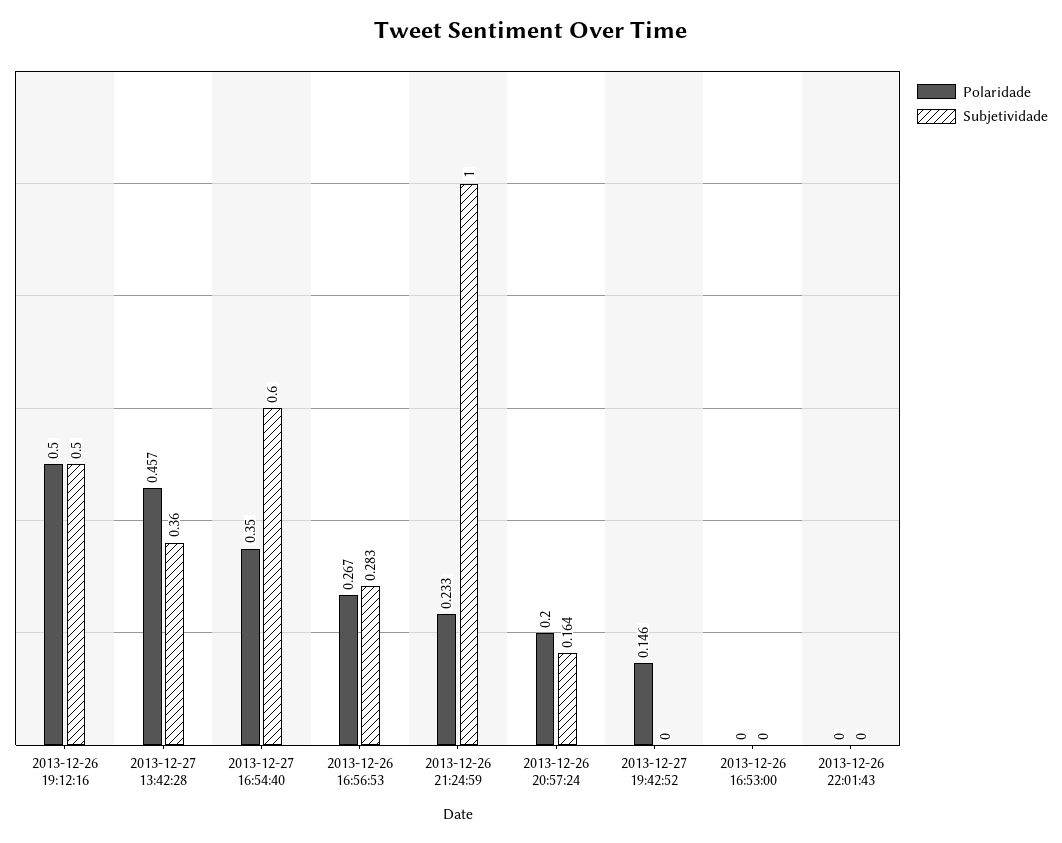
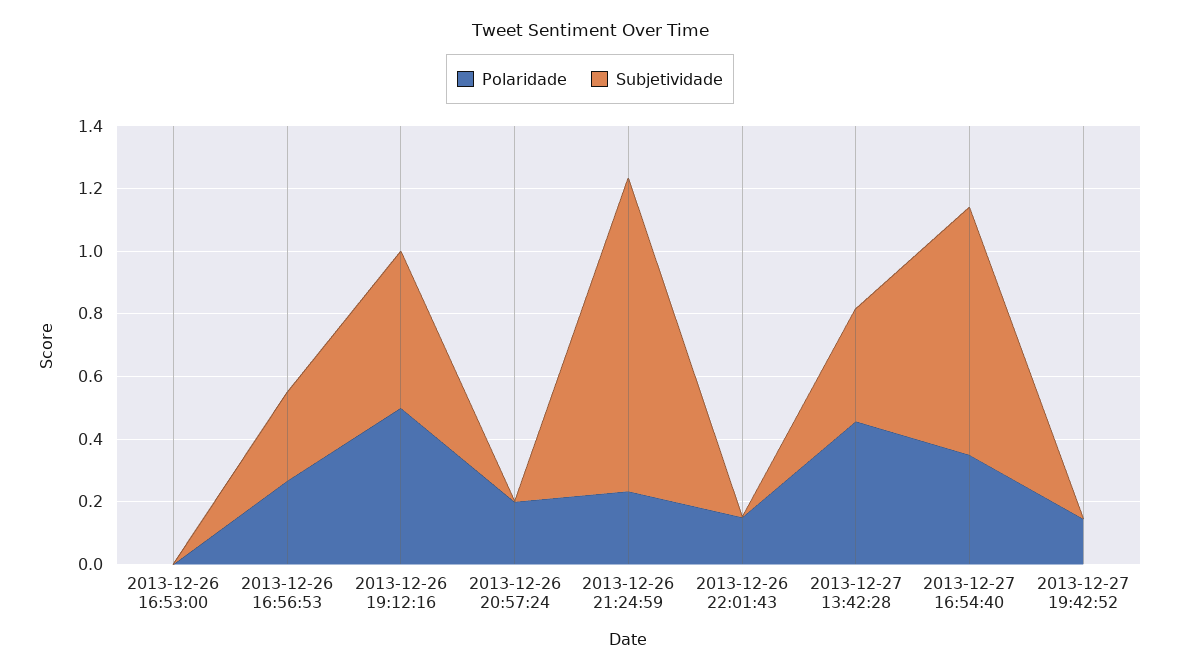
  {
    "Polaridade": {
      "2013-12-26 19:12:16": 0.5,
      "2013-12-27 13:42:28": 0.457,
      "2013-12-27 16:54:40": 0.35,
      "2013-12-26 16:56:53": 0.267,
      "2013-12-26 21:24:59": 0.233,
      "2013-12-26 20:57:24": 0.2,
      "2013-12-27 19:42:52": 0.146,
      "2013-12-26 16:53:00": 0,
-     "2013-12-26 22:01:43": 0
+     "2013-12-26 22:01:43": 0.15
    },
    "Subjetividade": {
      "2013-12-26 19:12:16": 0.5,
      "2013-12-27 13:42:28": 0.36,
-     "2013-12-27 16:54:40": 0.6,
+     "2013-12-27 16:54:40": 0.8,
      "2013-12-26 16:56:53": 0.283,
      "2013-12-26 21:24:59": 1,
-     "2013-12-26 20:57:24": 0.164,
+     "2013-12-26 20:57:24": 0,
      "2013-12-27 19:42:52": 0,
      "2013-12-26 16:53:00": 0,
      "2013-12-26 22:01:43": 0
    }
  }

